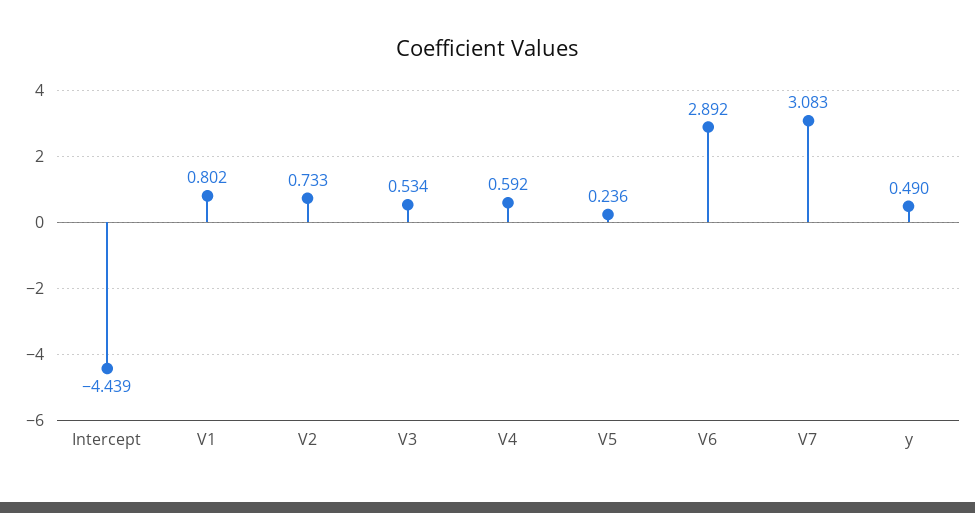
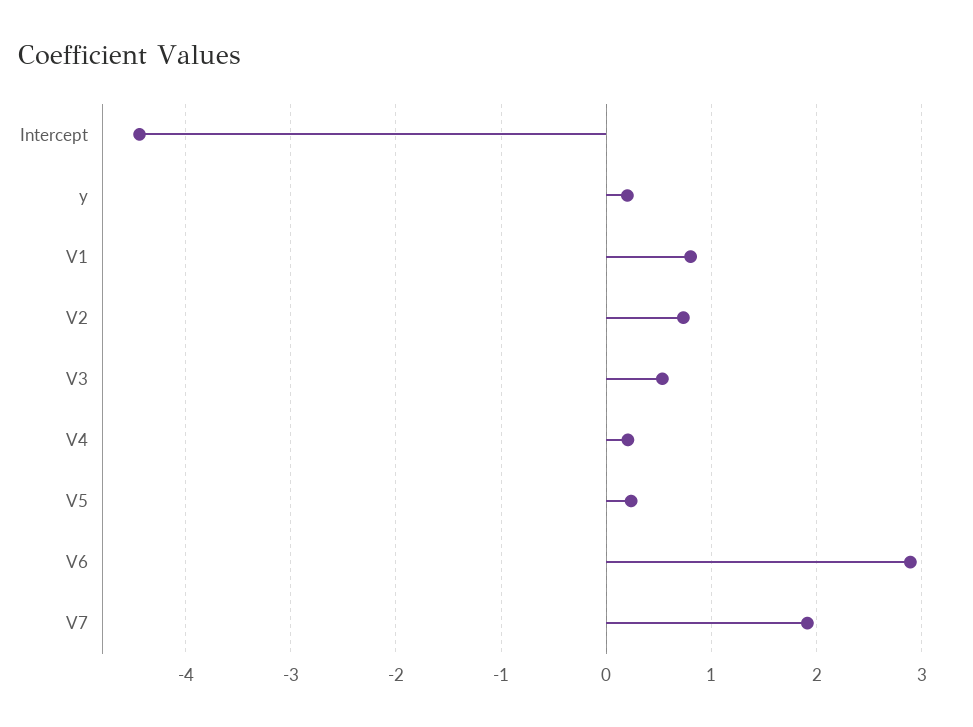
  {
    "Intercept": -4.439,
    "V1": 0.802,
    "V2": 0.733,
    "V3": 0.534,
-   "V4": 0.592,
+   "V4": 0.2,
    "V5": 0.236,
    "V6": 2.892,
-   "V7": 3.083,
+   "V7": 1.9,
-   "y": 0.49
+   "y": 0.2
  }

